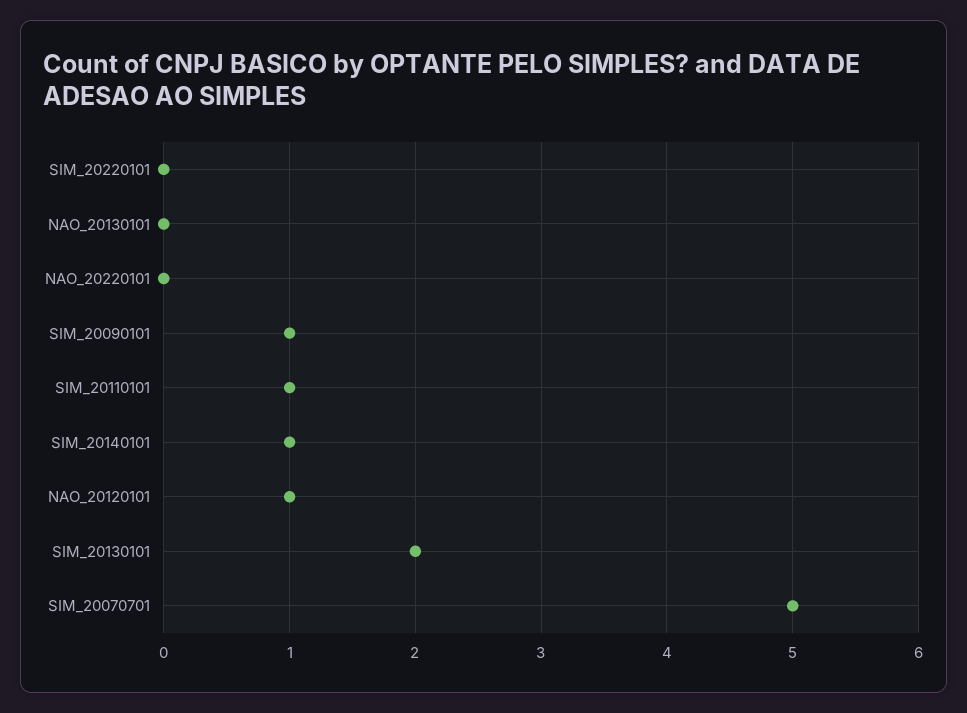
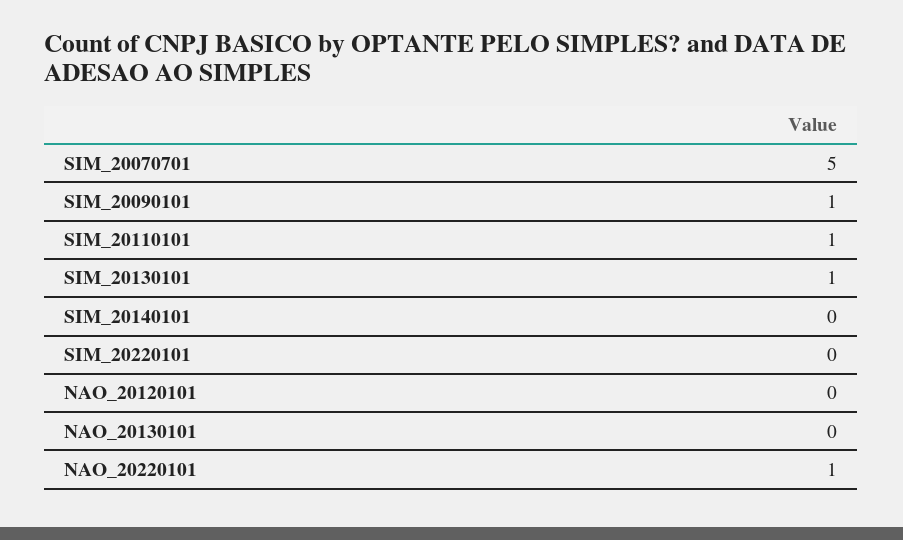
  {
    "SIM_20220101": 0,
    "NAO_20130101": 0,
-   "NAO_20220101": 0,
+   "NAO_20220101": 1,
    "SIM_20090101": 1,
    "SIM_20110101": 1,
-   "SIM_20140101": 1,
+   "SIM_20140101": 0,
-   "NAO_20120101": 1,
+   "NAO_20120101": 0,
-   "SIM_20130101": 2,
+   "SIM_20130101": 1,
    "SIM_20070701": 5
  }

